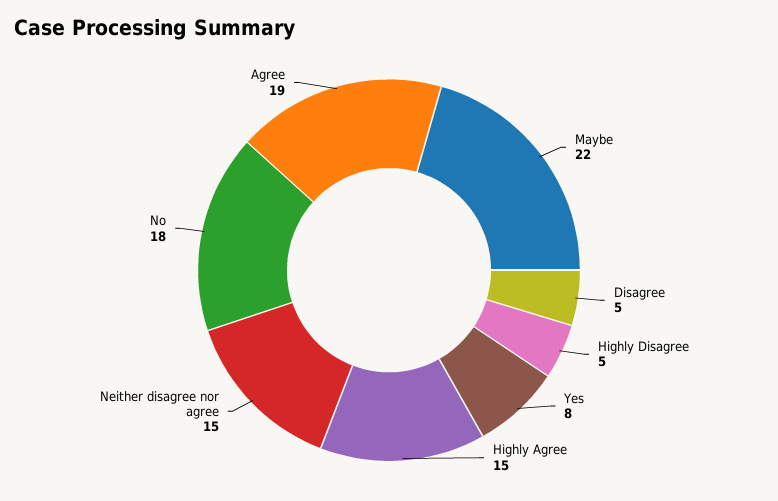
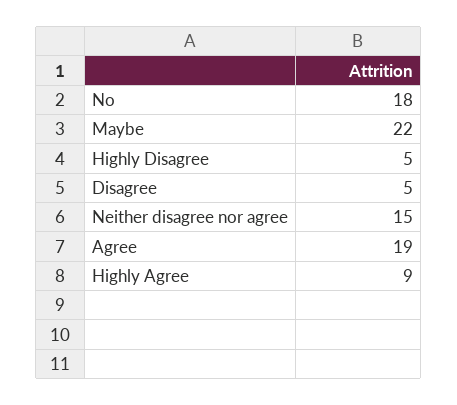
  {
    "Maybe": 22,
    "Disagree": 5,
    "Highly Disagree": 5,
-   "Yes": 8,
-   "Highly Agree": 15,
+   "Highly Agree": 9,
    "Neither disagree nor agree": 15,
    "No": 18,
    "Agree": 19
  }

